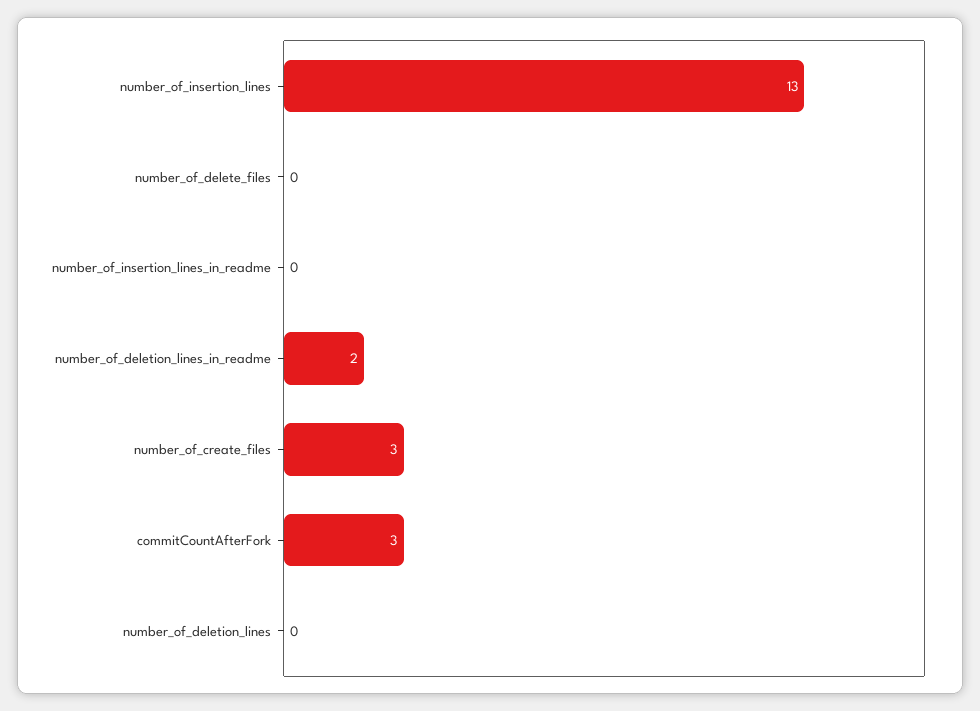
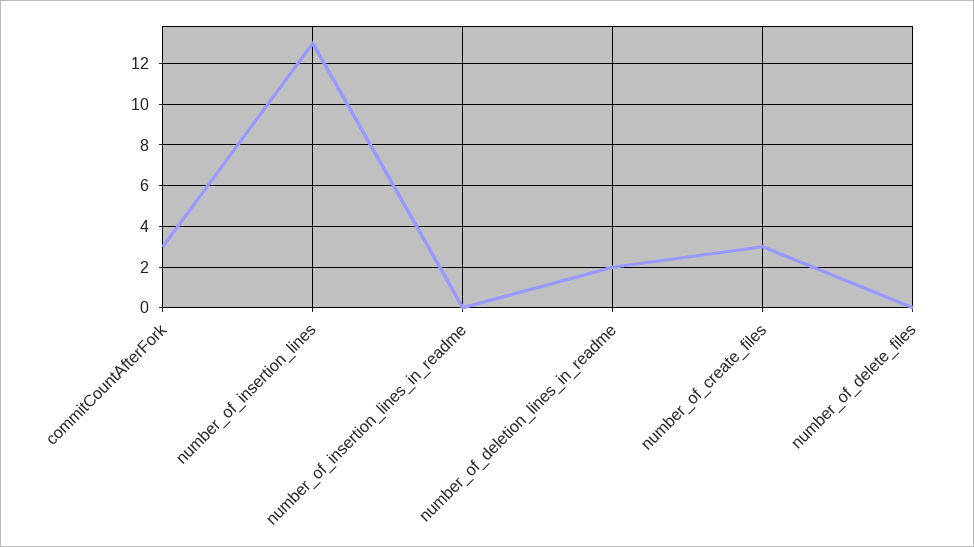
  {
    "number_of_insertion_lines": 13,
    "number_of_delete_files": 0,
    "number_of_insertion_lines_in_readme": 0,
    "number_of_deletion_lines_in_readme": 2,
    "number_of_create_files": 3,
-   "commitCountAfterFork": 3,
+   "commitCountAfterFork": 3
-   "number_of_deletion_lines": 0
  }

